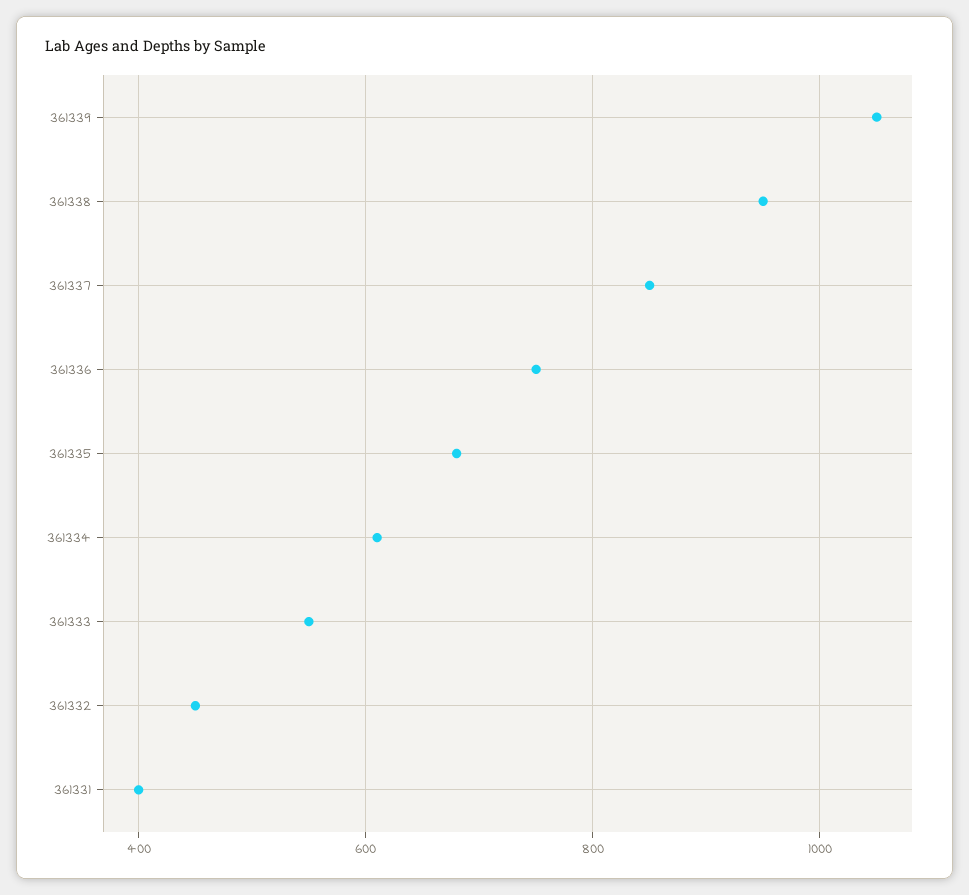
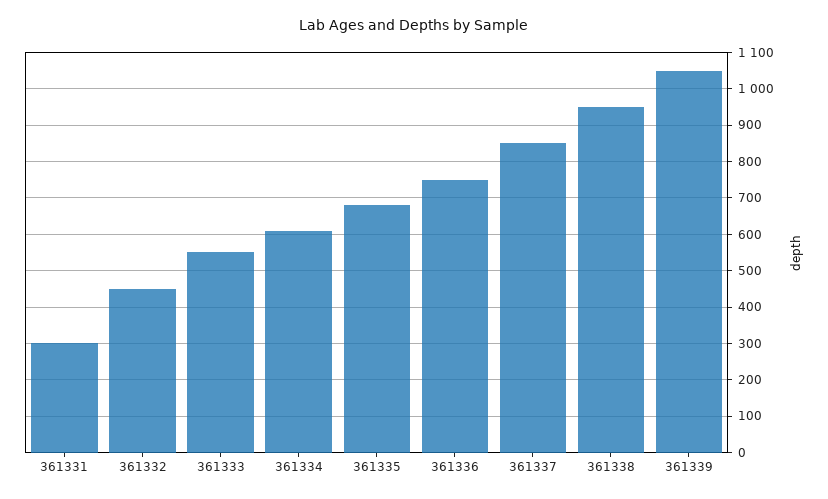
  {
    "361339": 1060,
    "361338": 960,
    "361337": 860,
    "361336": 760,
    "361335": 680,
    "361334": 620,
    "361333": 560,
    "361332": 460,
-   "361331": 400
+   "361331": 300
  }

